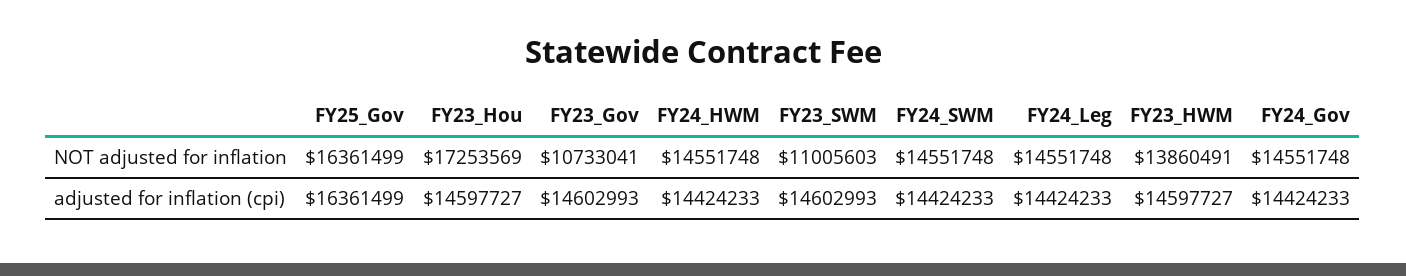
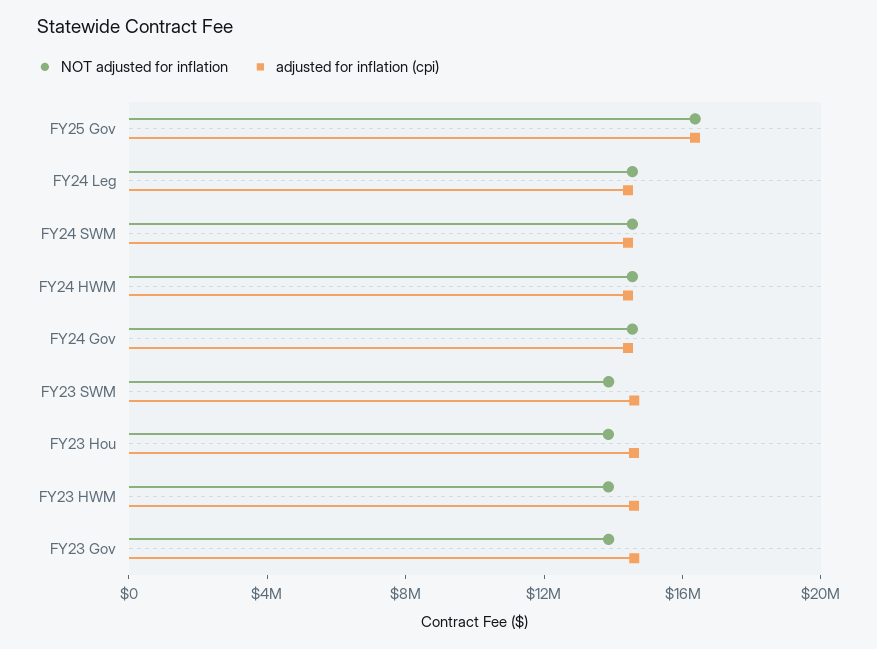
  {
    "NOT adjusted for inflation": {
      "FY25_Gov": 16361499,
-     "FY23_Hou": 17253569,
+     "FY23_Hou": 14000000,
-     "FY23_Gov": 10733041,
+     "FY23_Gov": 14000000,
      "FY24_HWM": 14551748,
-     "FY23_SWM": 11005603,
+     "FY23_SWM": 14000000,
      "FY24_SWM": 14551748,
      "FY24_Leg": 14551748,
      "FY23_HWM": 13860491,
      "FY24_Gov": 14551748
    },
    "adjusted for inflation (cpi)": {
      "FY25_Gov": 16361499,
      "FY23_Hou": 14597727,
      "FY23_Gov": 14602993,
      "FY24_HWM": 14424233,
      "FY23_SWM": 14602993,
      "FY24_SWM": 14424233,
      "FY24_Leg": 14424233,
      "FY23_HWM": 14597727,
      "FY24_Gov": 14424233
    }
  }

